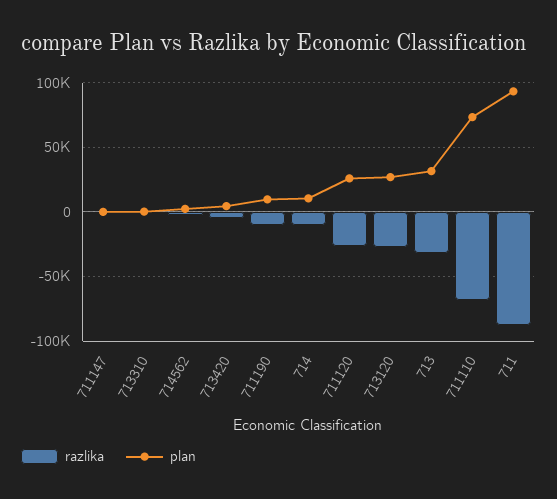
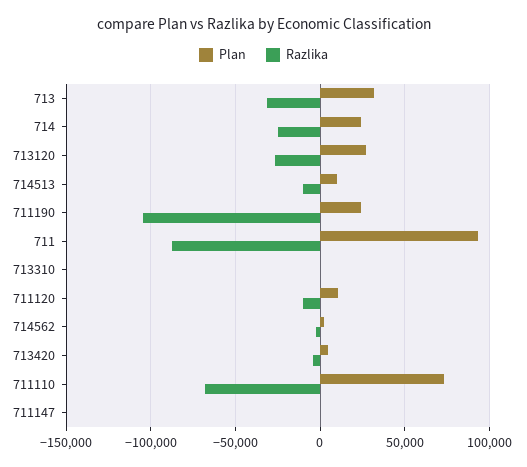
  {
    "razlika": {
      "711147": 0,
      "713310": 0,
      "714562": 0,
      "713420": -5000,
-     "711190": -10000,
+     "711190": -105000,
-     "714": -10000,
+     "714": -25000,
-     "711120": -25000,
+     "711120": -10000,
      "713120": -25000,
      "713": -30000,
      "711110": -70000,
-     "711": -90000
+     "711": -90000,
+     "714513": -10000
    },
    "plan": {
      "711147": 0,
      "713310": 0,
      "714562": 0,
      "713420": 5000,
-     "711190": 10000,
+     "711190": 25000,
-     "714": 10000,
+     "714": 25000,
-     "711120": 25000,
+     "711120": 10000,
      "713120": 25000,
      "713": 30000,
      "711110": 75000,
-     "711": 95000
+     "711": 95000,
+     "714513": 10000
    }
  }

